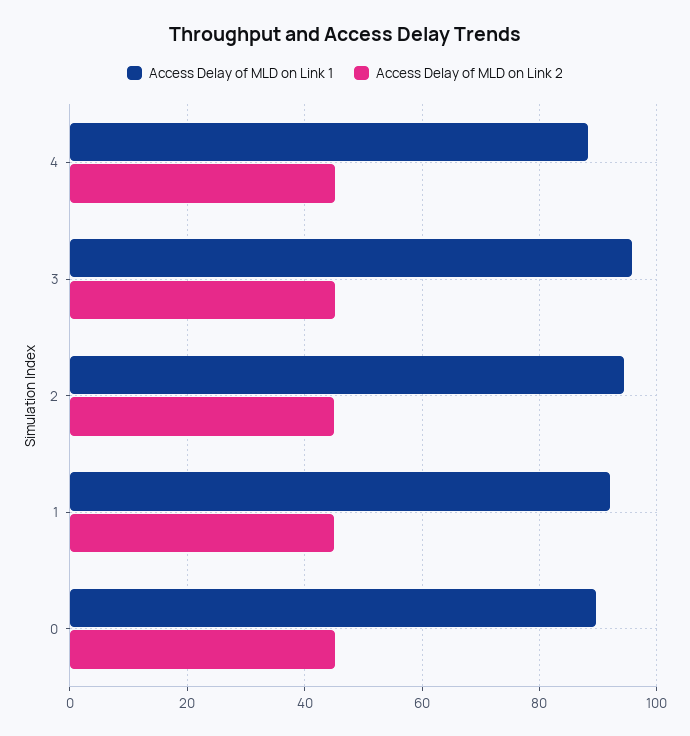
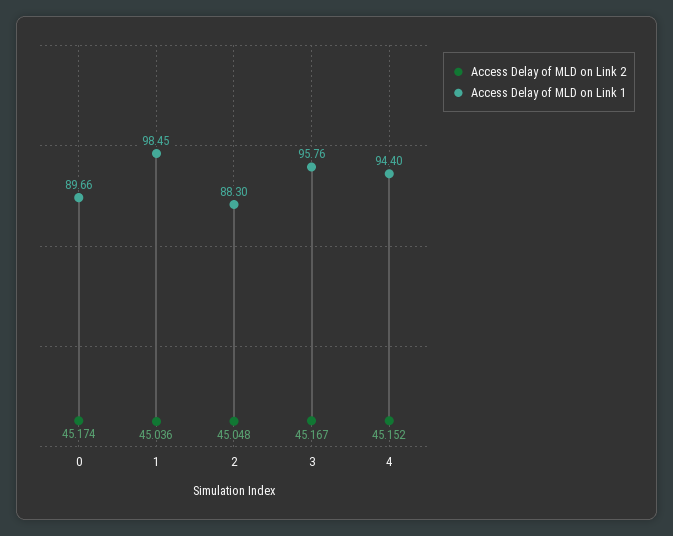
  {
    "Access Delay of MLD on Link 1": {
-     "4": 88,
+     "4": 94.4,
      "3": 95.76,
-     "2": 94,
+     "2": 88.3,
-     "1": 92,
+     "1": 98.45,
      "0": 89.66
    },
    "Access Delay of MLD on Link 2": {
      "4": 45.152,
      "3": 45.167,
      "2": 45.048,
      "1": 45.036,
      "0": 45.174
    }
  }

